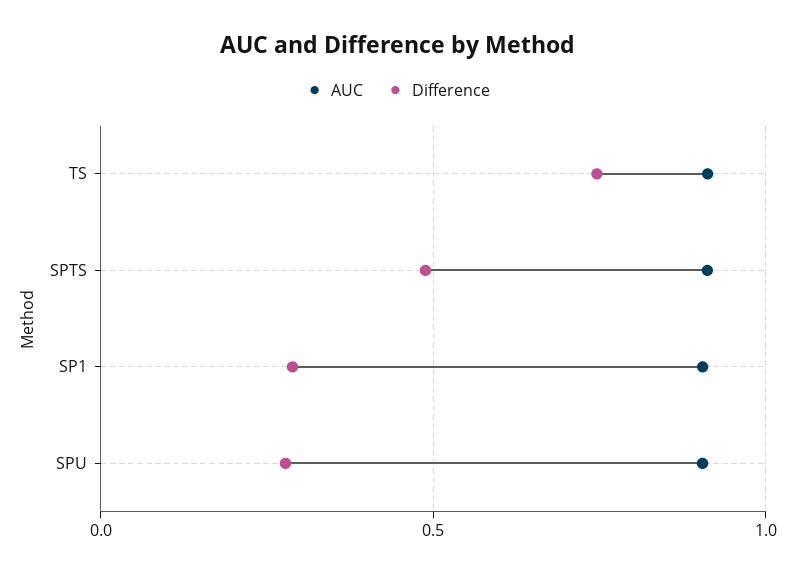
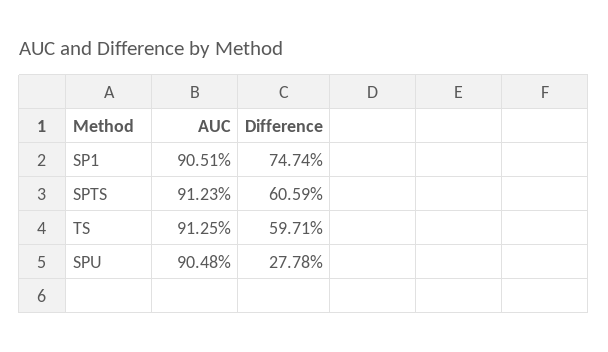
  {
    "AUC": {
      "TS": 0.9125,
      "SPTS": 0.9123,
      "SP1": 0.9051,
      "SPU": 0.9048
    },
    "Difference": {
-     "TS": 0.75,
+     "TS": 0.5971,
-     "SPTS": 0.5,
+     "SPTS": 0.6059,
-     "SP1": 0.3,
+     "SP1": 0.7474,
      "SPU": 0.2778
    }
  }

